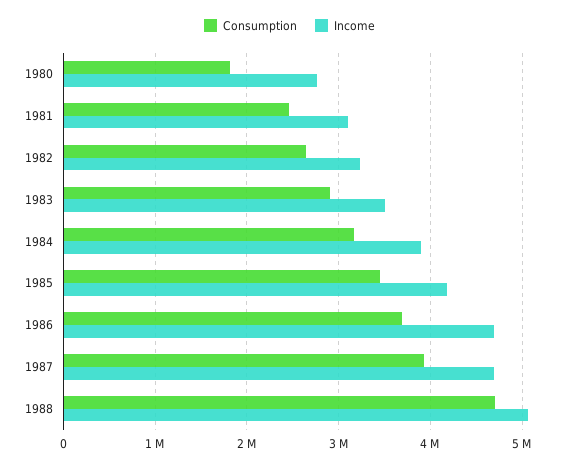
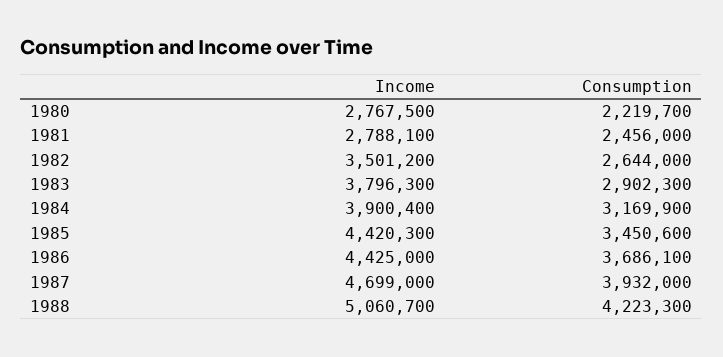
  {
    "Consumption": {
-     "1980": 1800000,
+     "1980": 2219700,
      "1981": 2456000,
      "1982": 2644000,
      "1983": 2902300,
      "1984": 3169900,
      "1985": 3450600,
      "1986": 3686100,
      "1987": 3932000,
-     "1988": 4700000
+     "1988": 4223300
    },
    "Income": {
      "1980": 2767500,
-     "1981": 3100000,
+     "1981": 2788100,
-     "1982": 3200000,
+     "1982": 3501200,
-     "1983": 3500000,
+     "1983": 3796300,
      "1984": 3900400,
-     "1985": 4200000,
+     "1985": 4420300,
-     "1986": 4700000,
+     "1986": 4425000,
      "1987": 4699000,
      "1988": 5060700
    }
  }

